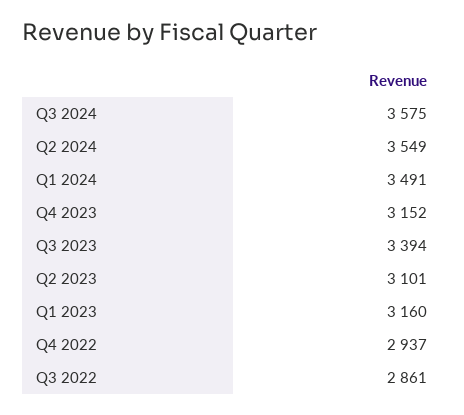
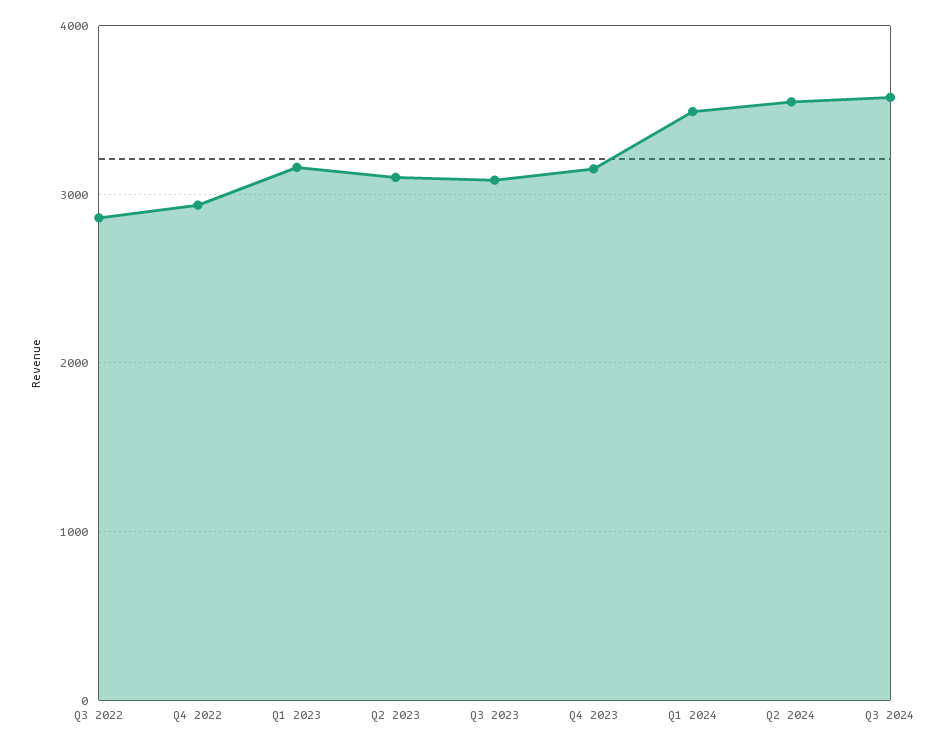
  {
    "Q3 2024": 3575,
    "Q2 2024": 3549,
    "Q1 2024": 3491,
    "Q4 2023": 3152,
-   "Q3 2023": 3394,
+   "Q3 2023": 3100,
    "Q2 2023": 3101,
    "Q1 2023": 3160,
    "Q4 2022": 2937,
    "Q3 2022": 2861
  }

